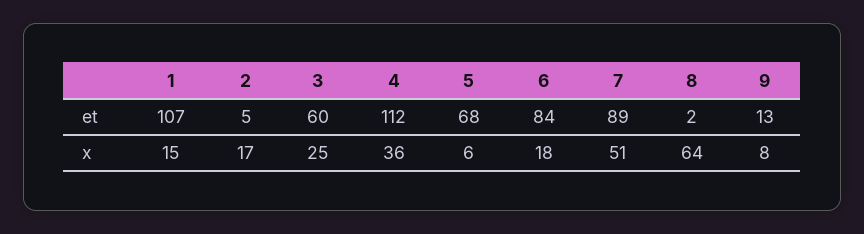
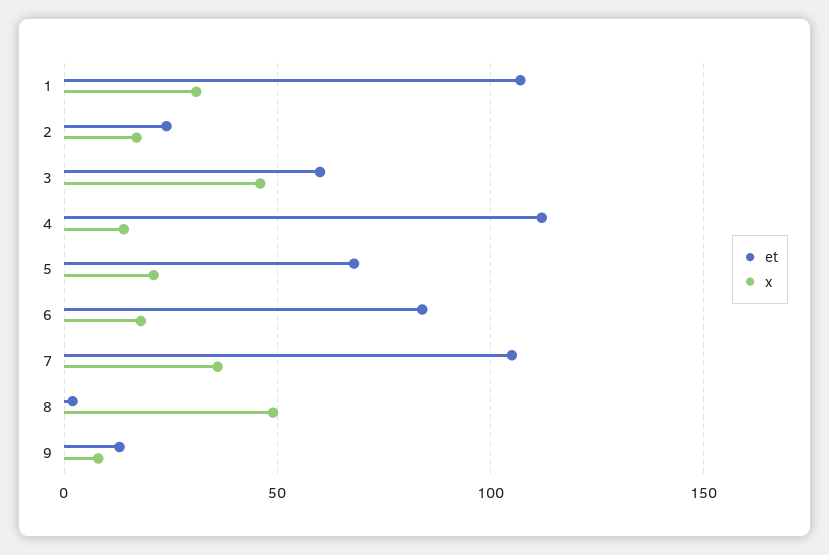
  {
    "et": {
      "1": 107,
-     "2": 5,
+     "2": 25,
      "3": 60,
      "4": 112,
      "5": 68,
      "6": 84,
-     "7": 89,
+     "7": 105,
      "8": 2,
      "9": 13
    },
    "x": {
-     "1": 15,
+     "1": 30,
      "2": 17,
-     "3": 25,
+     "3": 45,
-     "4": 36,
+     "4": 15,
-     "5": 6,
+     "5": 20,
      "6": 18,
-     "7": 51,
+     "7": 35,
-     "8": 64,
+     "8": 50,
      "9": 8
    }
  }

